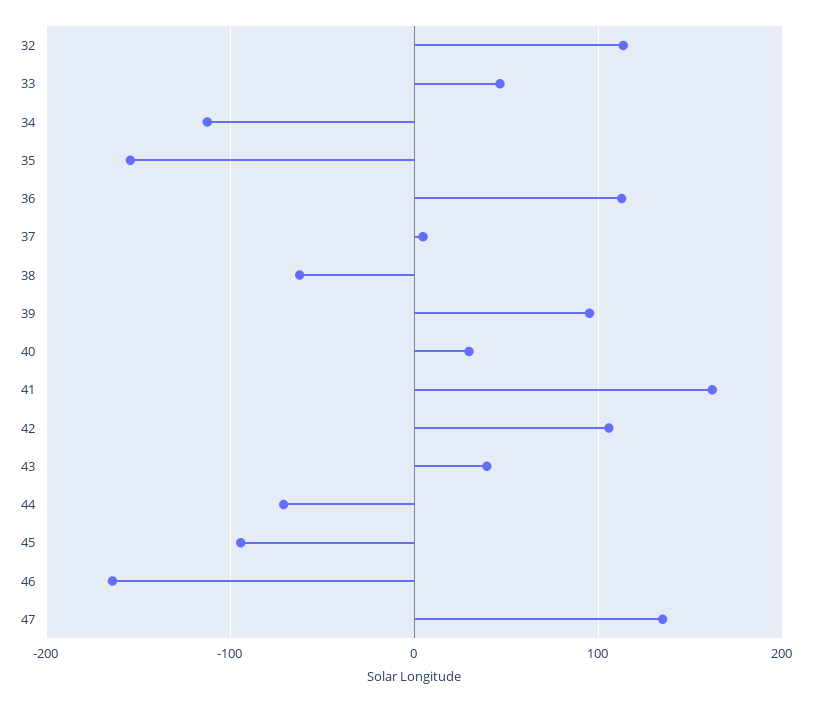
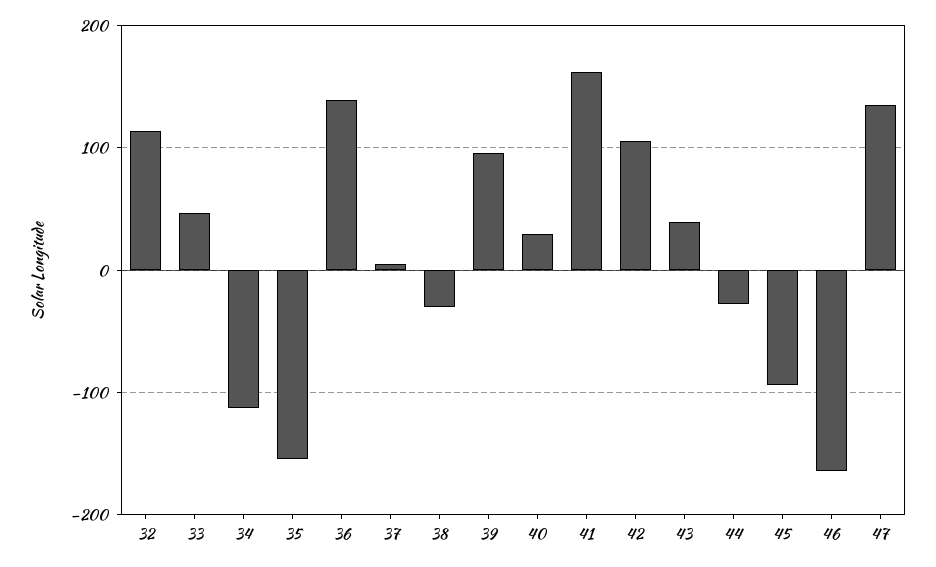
  {
    "32": 110,
    "33": 50,
    "34": -110,
    "35": -150,
-   "36": 110,
+   "36": 140,
    "37": 0,
-   "38": -60,
+   "38": -30,
    "39": 100,
    "40": 30,
    "41": 160,
    "42": 110,
    "43": 40,
-   "44": -70,
+   "44": -30,
    "45": -90,
    "46": -160,
    "47": 140
  }

